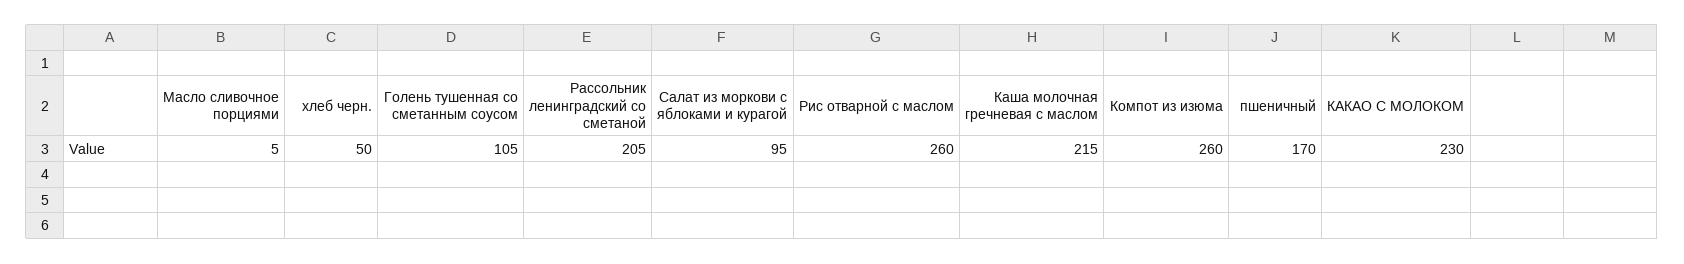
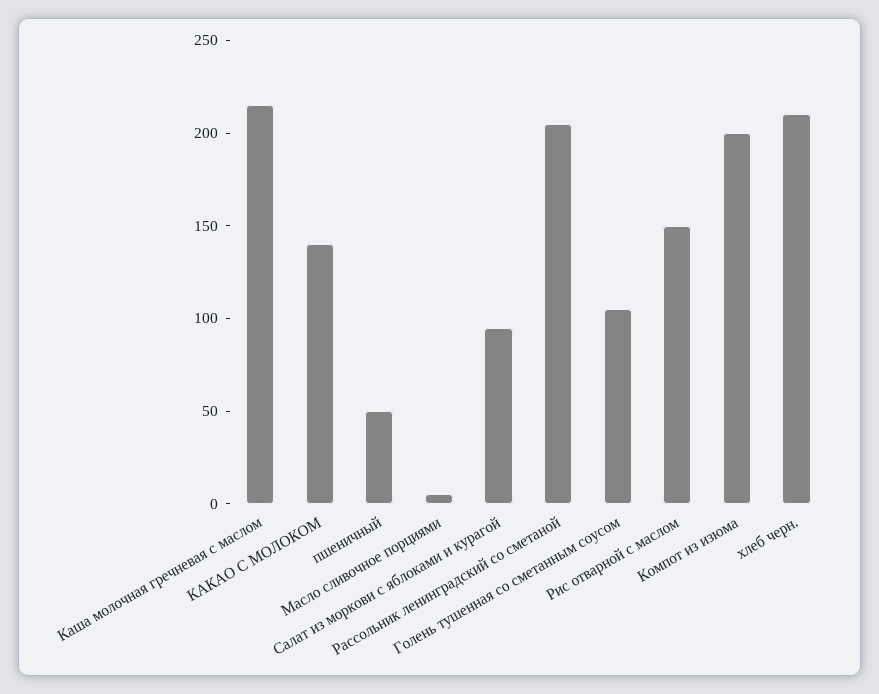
  {
    "Масло сливочное порциями": 5,
-   "хлеб черн.": 50,
+   "хлеб черн.": 210,
    "Голень тушенная со сметанным соусом": 105,
    "Рассольник ленинградский со сметаной": 205,
    "Салат из моркови с яблоками и курагой": 95,
-   "Рис отварной с маслом": 260,
+   "Рис отварной с маслом": 150,
    "Каша молочная гречневая с маслом": 215,
-   "Компот из изюма": 260,
+   "Компот из изюма": 200,
-   "пшеничный": 170,
+   "пшеничный": 50,
-   "КАКАО С МОЛОКОМ": 230
+   "КАКАО С МОЛОКОМ": 140
  }

